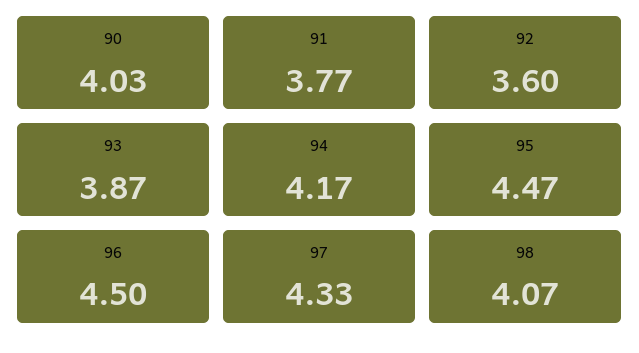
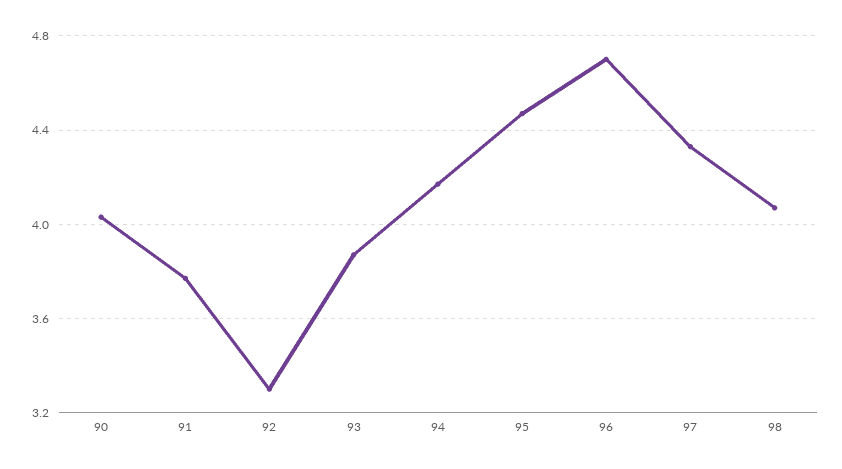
  {
    "90": 4.03,
    "91": 3.77,
-   "92": 3.6,
+   "92": 3.3,
    "93": 3.87,
    "94": 4.17,
    "95": 4.47,
-   "96": 4.5,
+   "96": 4.7,
    "97": 4.33,
    "98": 4.07
  }

